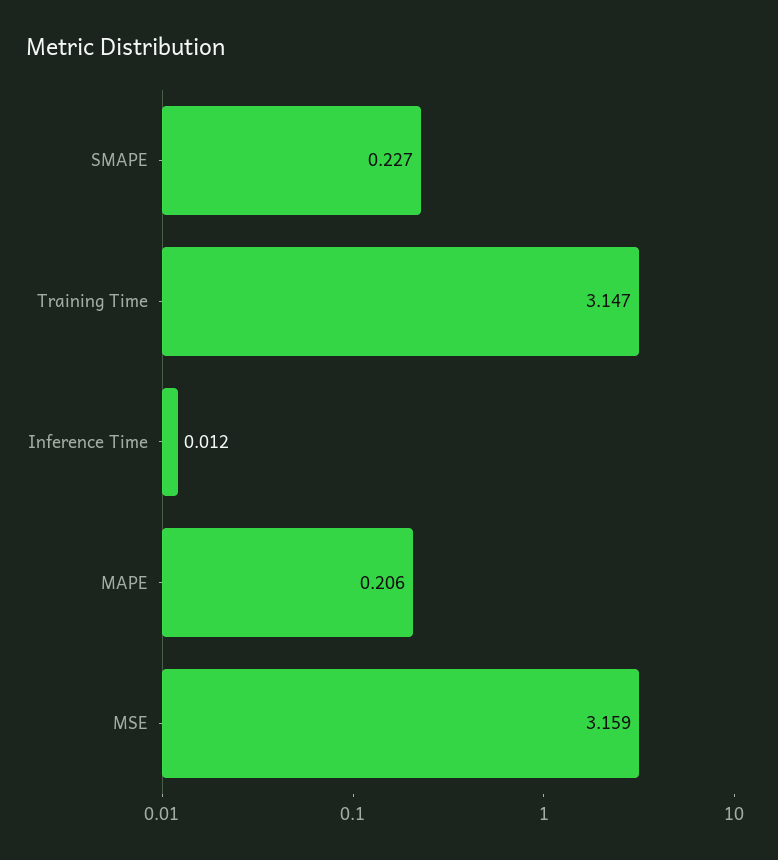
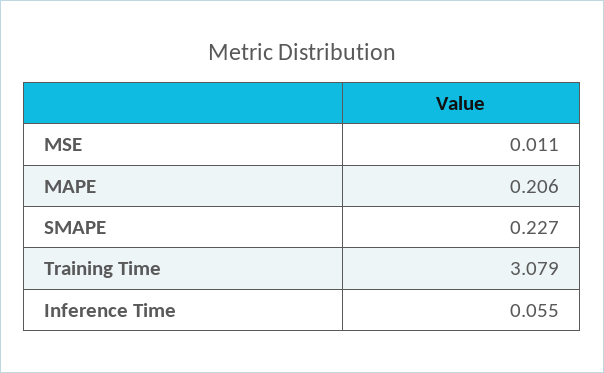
  {
    "SMAPE": 0.227,
-   "Training Time": 3.147,
+   "Training Time": 3.079,
-   "Inference Time": 0.012,
+   "Inference Time": 0.055,
    "MAPE": 0.206,
-   "MSE": 3.159
+   "MSE": 0.011
  }

